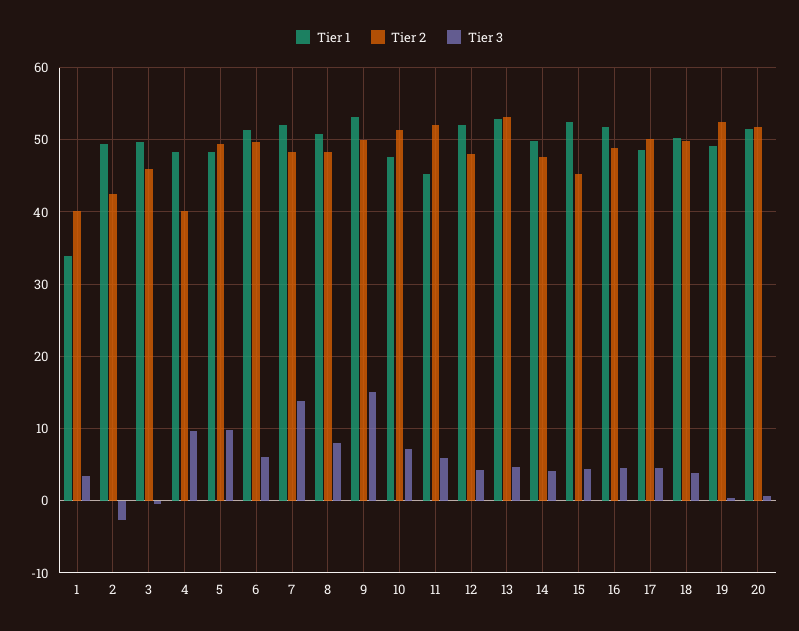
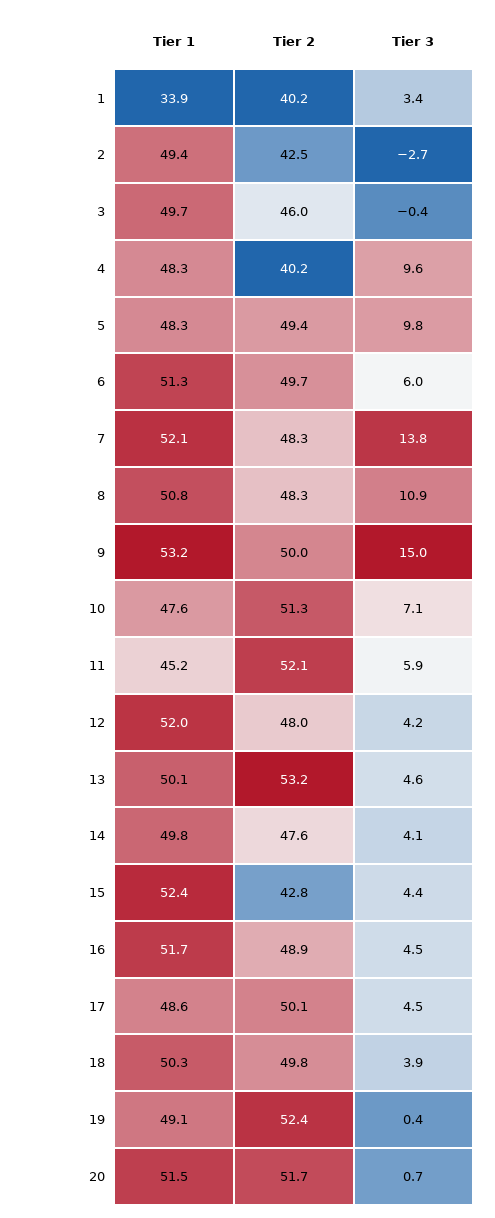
  {
    "Tier 1": {
      "1": 33.9,
      "2": 49.4,
      "3": 49.7,
      "4": 48.3,
      "5": 48.3,
      "6": 51.3,
      "7": 52.1,
      "8": 50.8,
      "9": 53.2,
      "10": 47.6,
      "11": 45.2,
      "12": 52,
-     "13": 53,
+     "13": 50.1,
      "14": 49.8,
      "15": 52.4,
      "16": 51.7,
      "17": 48.6,
      "18": 50.3,
      "19": 49.1,
      "20": 51.5
    },
    "Tier 2": {
      "1": 40.2,
      "2": 42.5,
      "3": 46,
      "4": 40.2,
      "5": 49.4,
      "6": 49.7,
      "7": 48.3,
      "8": 48.3,
      "9": 50,
      "10": 51.3,
      "11": 52.1,
      "12": 48,
      "13": 53.2,
      "14": 47.6,
-     "15": 45,
+     "15": 42.8,
      "16": 48.9,
      "17": 50.1,
      "18": 49.8,
      "19": 52.4,
      "20": 51.7
    },
    "Tier 3": {
      "1": 3.4,
      "2": -2.7,
      "3": -0.4,
      "4": 9.6,
      "5": 9.8,
      "6": 6,
      "7": 13.8,
-     "8": 8,
+     "8": 10.9,
      "9": 15,
      "10": 7.1,
      "11": 5.9,
      "12": 4.2,
      "13": 4.6,
      "14": 4.1,
      "15": 4.4,
      "16": 4.5,
      "17": 4.5,
      "18": 3.9,
      "19": 0.4,
      "20": 0.7
    }
  }

